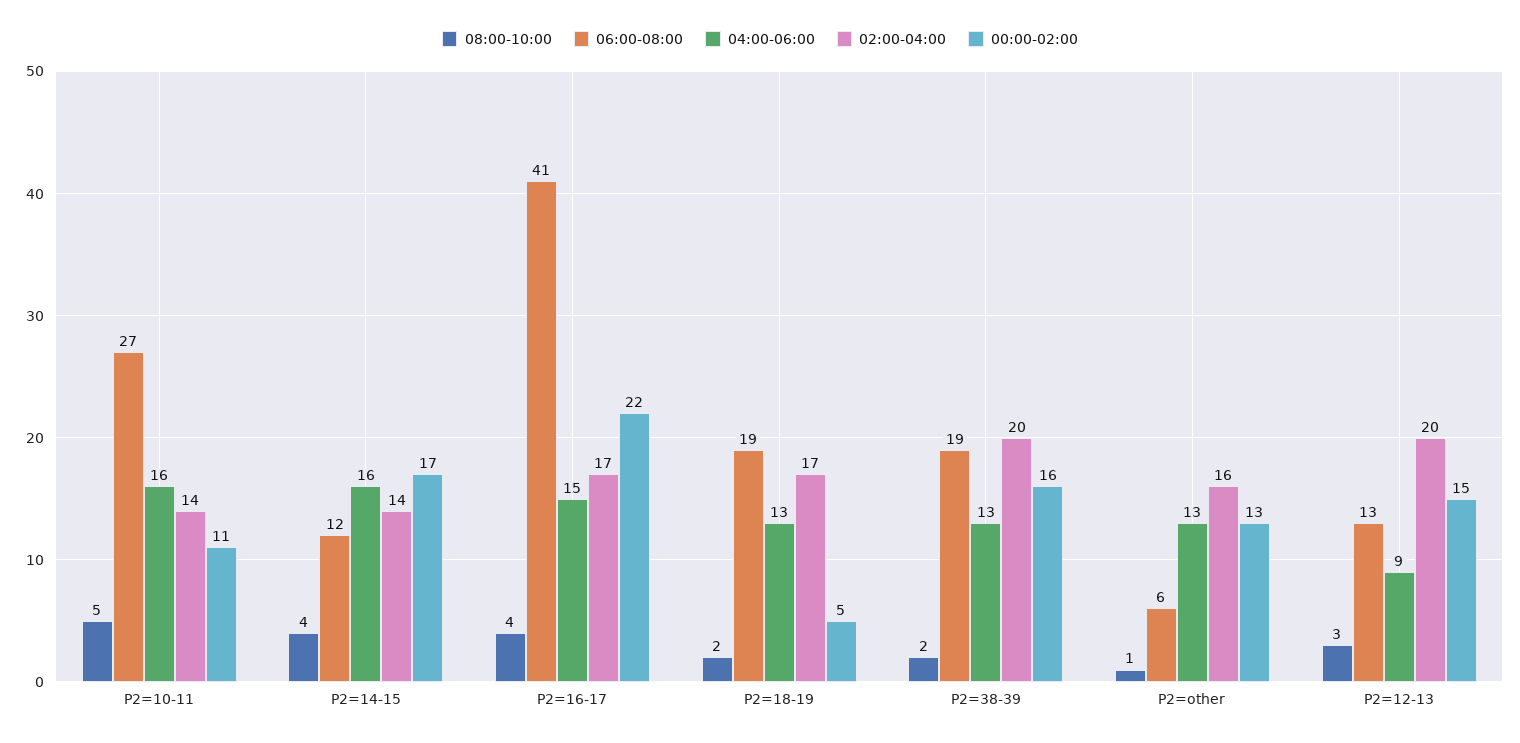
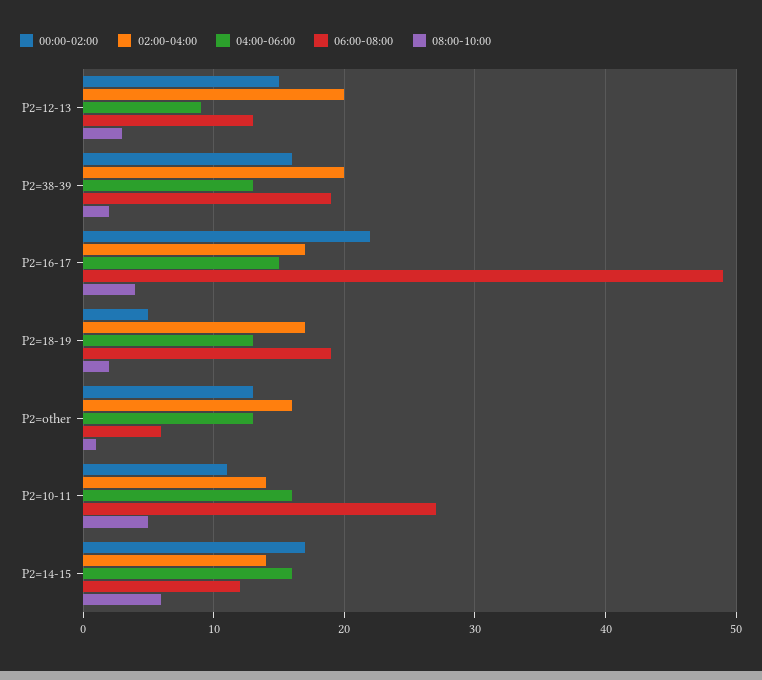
  {
    "08:00-10:00": {
      "P2=10-11": 5,
-     "P2=14-15": 4,
+     "P2=14-15": 6,
      "P2=16-17": 4,
      "P2=18-19": 2,
      "P2=38-39": 2,
      "P2=other": 1,
      "P2=12-13": 3
    },
    "06:00-08:00": {
      "P2=10-11": 27,
      "P2=14-15": 12,
-     "P2=16-17": 41,
+     "P2=16-17": 49,
      "P2=18-19": 19,
      "P2=38-39": 19,
      "P2=other": 6,
      "P2=12-13": 13
    },
    "04:00-06:00": {
      "P2=10-11": 16,
      "P2=14-15": 16,
      "P2=16-17": 15,
      "P2=18-19": 13,
      "P2=38-39": 13,
      "P2=other": 13,
      "P2=12-13": 9
    },
    "02:00-04:00": {
      "P2=10-11": 14,
      "P2=14-15": 14,
      "P2=16-17": 17,
      "P2=18-19": 17,
      "P2=38-39": 20,
      "P2=other": 16,
      "P2=12-13": 20
    },
    "00:00-02:00": {
      "P2=10-11": 11,
      "P2=14-15": 17,
      "P2=16-17": 22,
      "P2=18-19": 5,
      "P2=38-39": 16,
      "P2=other": 13,
      "P2=12-13": 15
    }
  }

